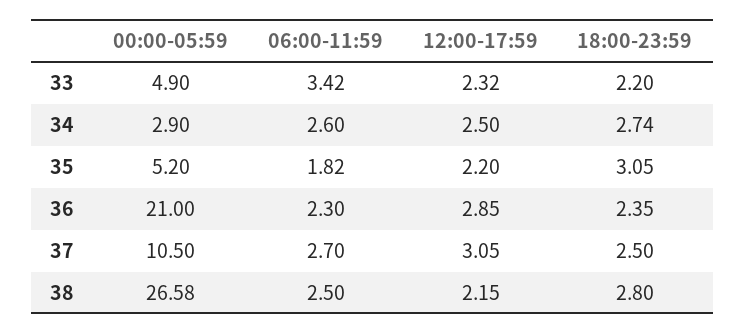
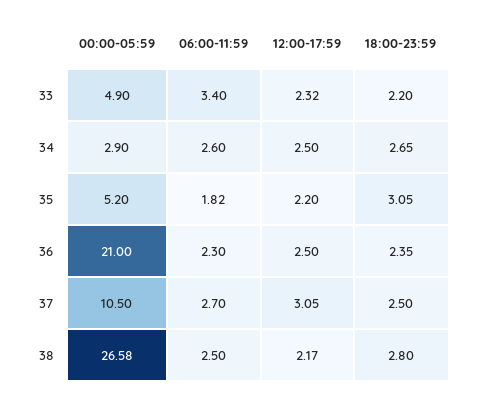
  {
    "00:00-05:59": {
      "33": 4.9,
      "34": 2.9,
      "35": 5.2,
      "36": 21,
      "37": 10.5,
      "38": 26.58
    },
    "06:00-11:59": {
-     "33": 3.42,
+     "33": 3.4,
      "34": 2.6,
      "35": 1.82,
      "36": 2.3,
      "37": 2.7,
      "38": 2.5
    },
    "12:00-17:59": {
      "33": 2.32,
      "34": 2.5,
      "35": 2.2,
-     "36": 2.85,
+     "36": 2.5,
      "37": 3.05,
-     "38": 2.15
+     "38": 2.17
    },
    "18:00-23:59": {
      "33": 2.2,
-     "34": 2.74,
+     "34": 2.65,
      "35": 3.05,
      "36": 2.35,
      "37": 2.5,
      "38": 2.8
    }
  }

